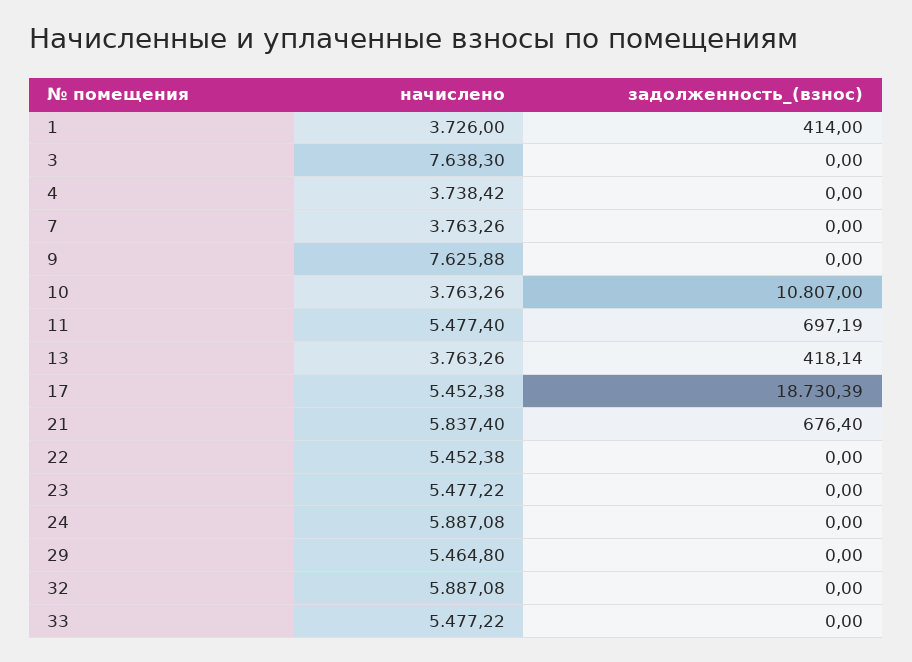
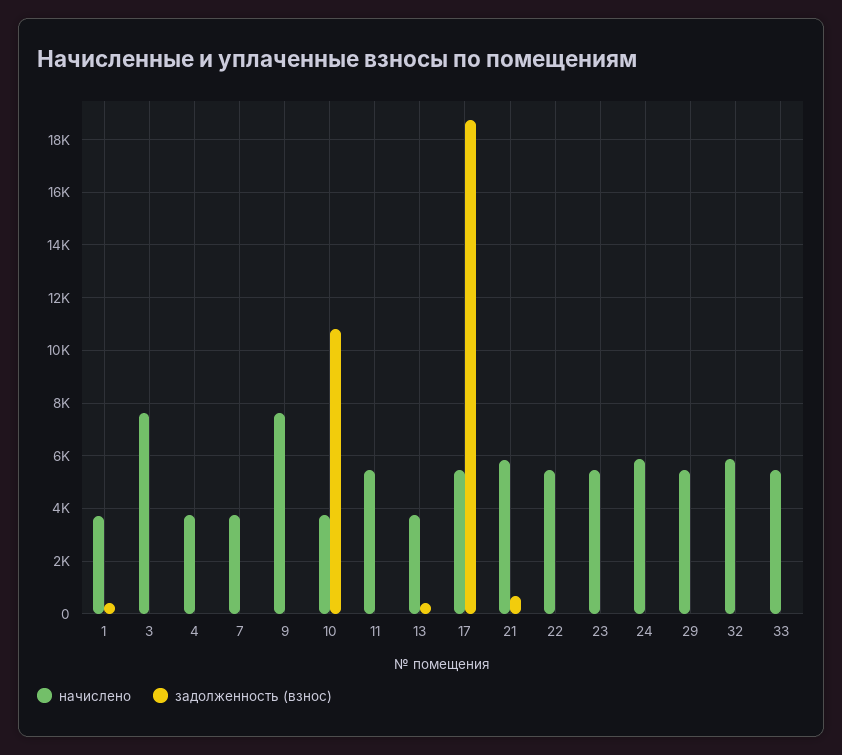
  {
    "начислено": {
      "1": 3726,
      "3": 7638.3,
      "4": 3738.42,
      "7": 3763.26,
      "9": 7625.88,
      "10": 3763.26,
      "11": 5477.4,
      "13": 3763.26,
      "17": 5452.38,
      "21": 5837.4,
      "22": 5452.38,
      "23": 5477.22,
      "24": 5887.08,
      "29": 5464.8,
      "32": 5887.08,
      "33": 5477.22
    },
    "задолженность_(взнос)": {
      "1": 414,
      "3": 0,
      "4": 0,
      "7": 0,
      "9": 0,
      "10": 10807,
-     "11": 697.19,
+     "11": 0,
      "13": 418.14,
      "17": 18730.39,
      "21": 676.4,
      "22": 0,
      "23": 0,
      "24": 0,
      "29": 0,
      "32": 0,
      "33": 0
    }
  }

